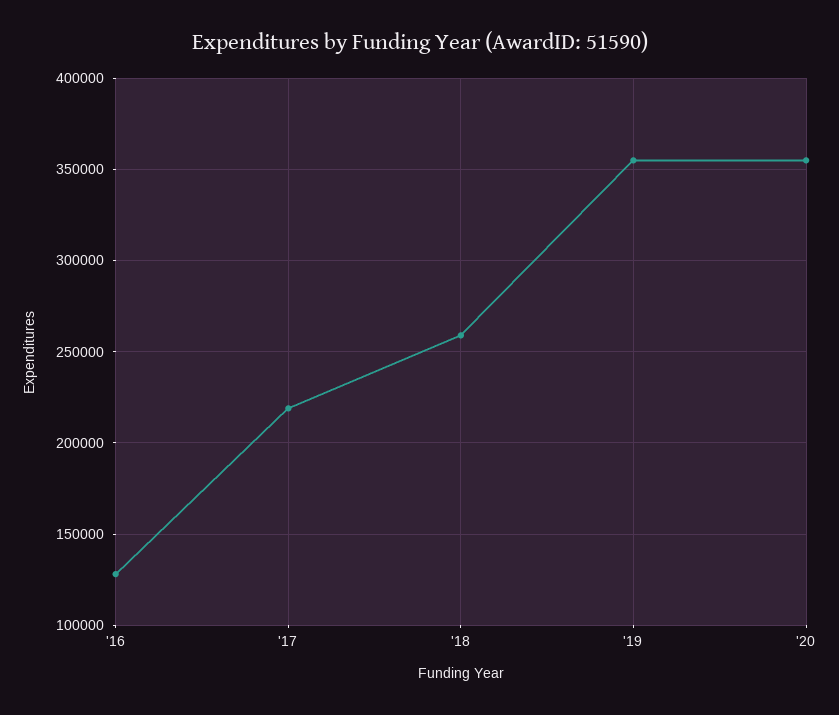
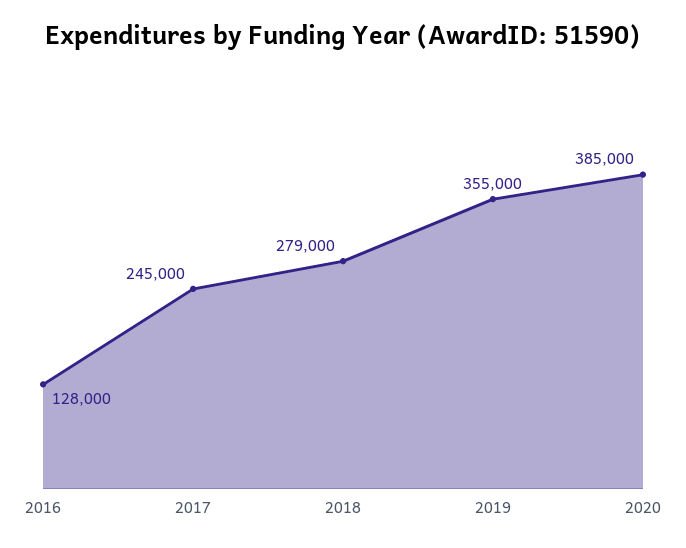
  {
    "'16": 128000,
-   "'17": 220000,
+   "'17": 245000,
-   "'18": 260000,
+   "'18": 279000,
    "'19": 355000,
-   "'20": 355000
+   "'20": 385000
  }

